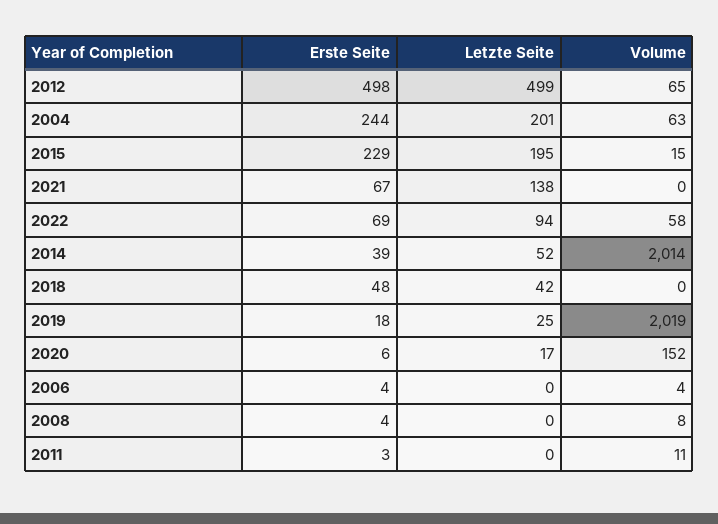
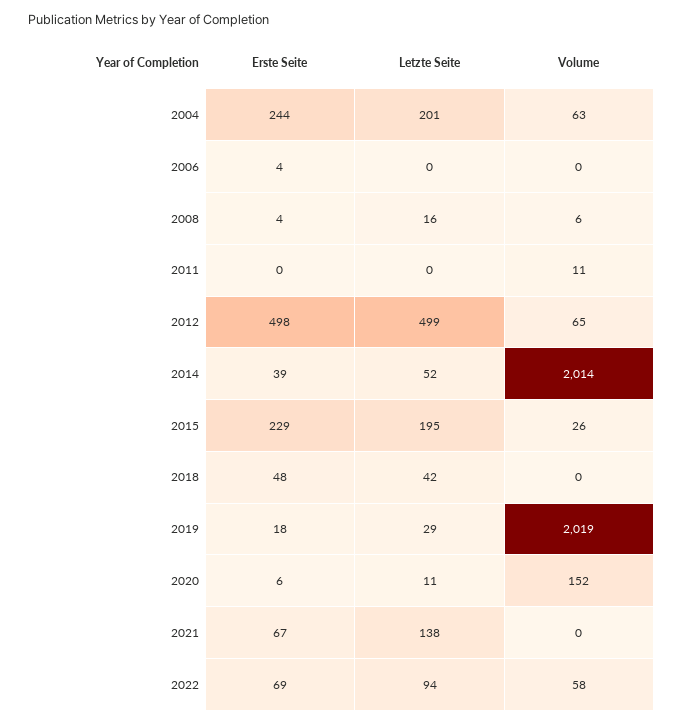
  {
    "Erste Seite": {
      "2012": 498,
      "2004": 244,
      "2015": 229,
      "2021": 67,
      "2022": 69,
      "2014": 39,
      "2018": 48,
      "2019": 18,
      "2020": 6,
      "2006": 4,
      "2008": 4,
-     "2011": 3
+     "2011": 0
    },
    "Letzte Seite": {
      "2012": 499,
      "2004": 201,
      "2015": 195,
      "2021": 138,
      "2022": 94,
      "2014": 52,
      "2018": 42,
-     "2019": 25,
+     "2019": 29,
-     "2020": 17,
+     "2020": 11,
      "2006": 0,
-     "2008": 0,
+     "2008": 16,
      "2011": 0
    },
    "Volume": {
      "2012": 65,
      "2004": 63,
-     "2015": 15,
+     "2015": 26,
      "2021": 0,
      "2022": 58,
      "2014": 2014,
      "2018": 0,
      "2019": 2019,
      "2020": 152,
-     "2006": 4,
+     "2006": 0,
-     "2008": 8,
+     "2008": 6,
      "2011": 11
    }
  }

